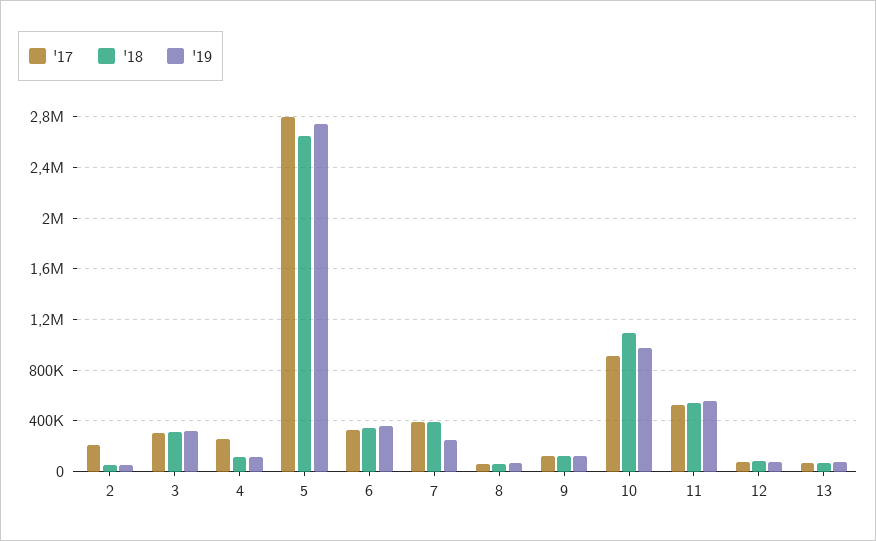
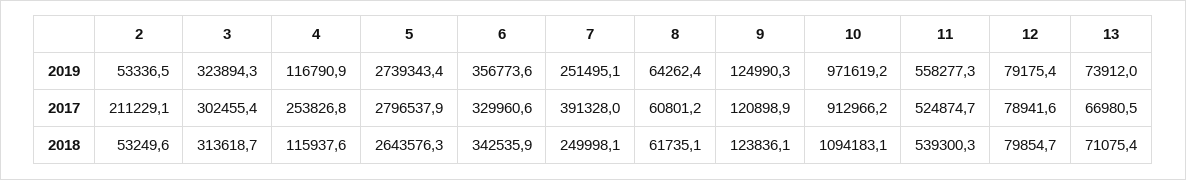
  {
    "'17": {
      "2": 211229.1,
      "3": 302455.4,
      "4": 253826.8,
      "5": 2796537.9,
      "6": 329960.6,
      "7": 391328,
      "8": 60801.2,
      "9": 120898.9,
      "10": 912966.2,
      "11": 524874.7,
      "12": 78941.6,
      "13": 66980.5
    },
    "'18": {
      "2": 53249.6,
      "3": 313618.7,
      "4": 115937.6,
      "5": 2643576.3,
      "6": 342535.9,
-     "7": 400000,
+     "7": 249998.1,
      "8": 61735.1,
      "9": 123836.1,
      "10": 1094183.1,
      "11": 539300.3,
      "12": 79854.7,
      "13": 71075.4
    },
    "'19": {
      "2": 53336.5,
      "3": 323894.3,
      "4": 116790.9,
      "5": 2739343.4,
      "6": 356773.6,
      "7": 251495.1,
      "8": 64262.4,
      "9": 124990.3,
      "10": 971619.2,
      "11": 558277.3,
      "12": 79175.4,
      "13": 73912
    }
  }

